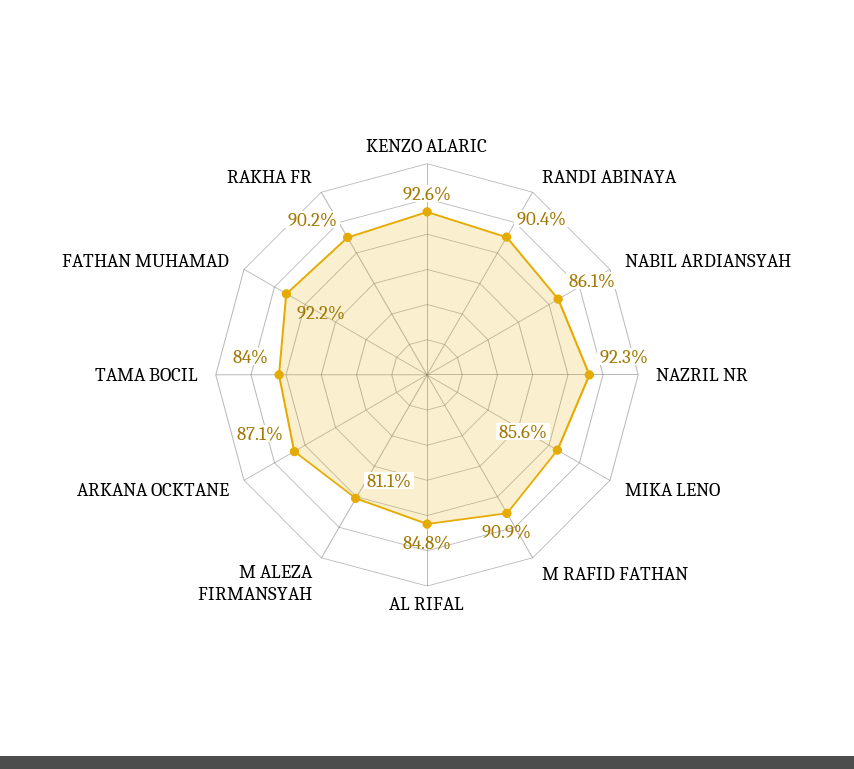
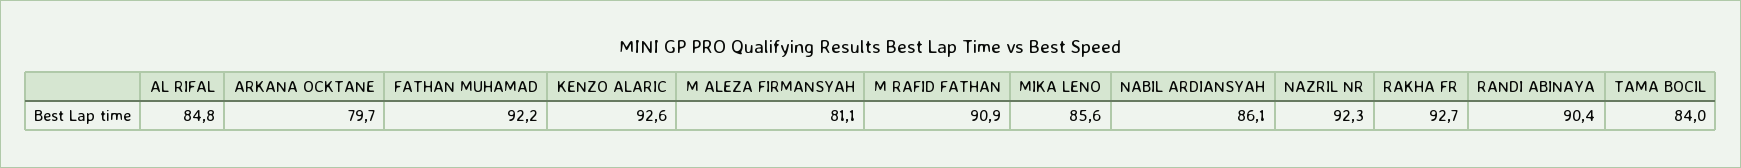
  {
    "KENZO ALARIC": 92.6,
    "RANDI ABINAYA": 90.4,
    "NABIL ARDIANSYAH": 86.1,
    "NAZRIL NR": 92.3,
    "MIKA LENO": 85.6,
    "M RAFID FATHAN": 90.9,
    "AL RIFAL": 84.8,
    "M ALEZA FIRMANSYAH": 81.1,
-   "ARKANA OCKTANE": 87.1,
+   "ARKANA OCKTANE": 79.7,
    "TAMA BOCIL": 84,
    "FATHAN MUHAMAD": 92.2,
-   "RAKHA FR": 90.2
+   "RAKHA FR": 92.7
  }

